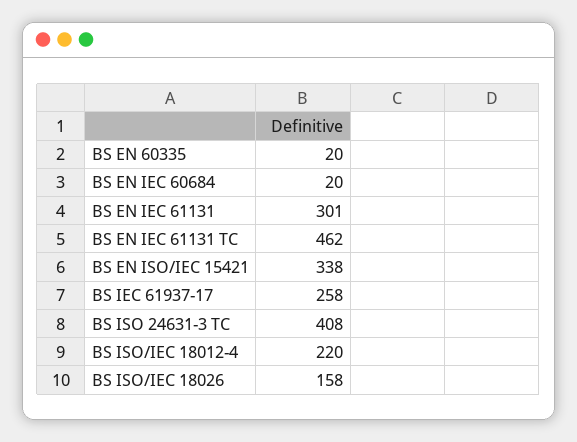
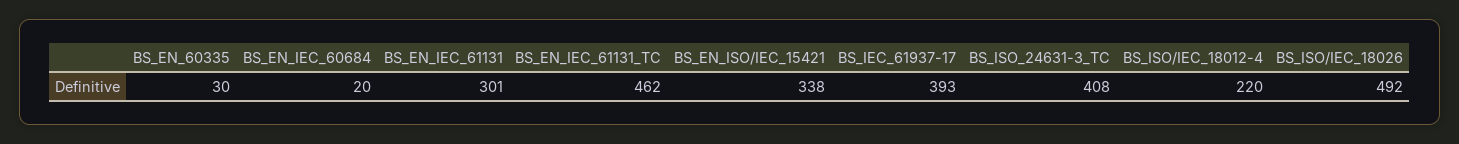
  {
-   "BS EN 60335": 20,
+   "BS EN 60335": 30,
    "BS EN IEC 60684": 20,
    "BS EN IEC 61131": 301,
    "BS EN IEC 61131 TC": 462,
    "BS EN ISO/IEC 15421": 338,
-   "BS IEC 61937-17": 258,
+   "BS IEC 61937-17": 393,
    "BS ISO 24631-3 TC": 408,
    "BS ISO/IEC 18012-4": 220,
-   "BS ISO/IEC 18026": 158
+   "BS ISO/IEC 18026": 492
  }

